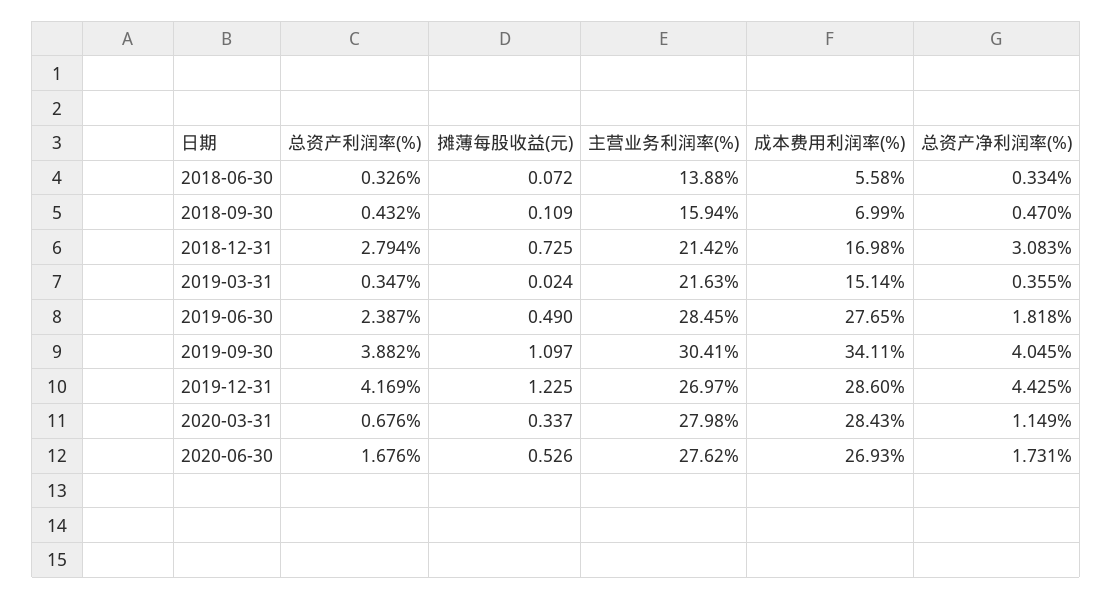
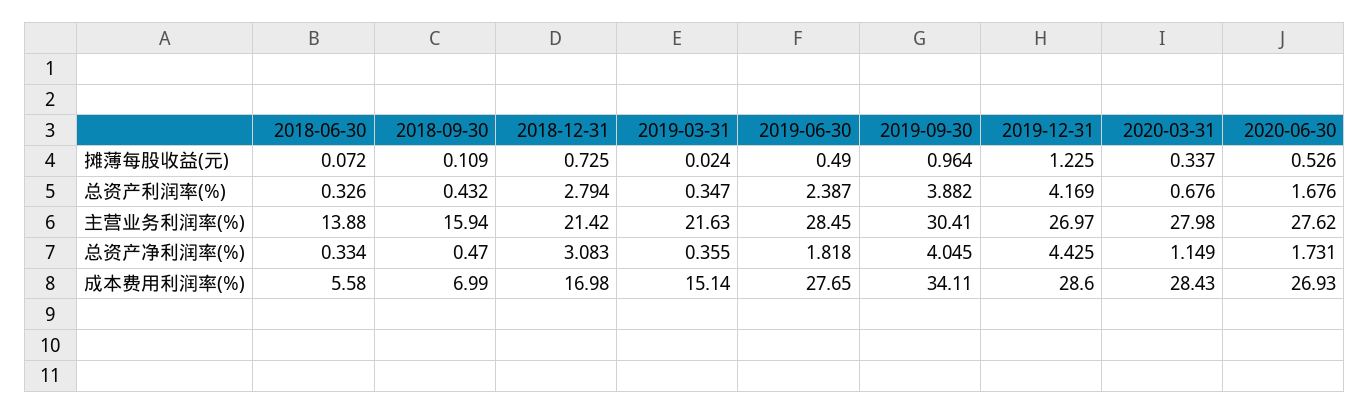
  {
    "总资产利润率(%)": {
      "2018-06-30": 0.326,
      "2018-09-30": 0.432,
      "2018-12-31": 2.794,
      "2019-03-31": 0.347,
      "2019-06-30": 2.387,
      "2019-09-30": 3.882,
      "2019-12-31": 4.169,
      "2020-03-31": 0.676,
      "2020-06-30": 1.676
    },
    "摊薄每股收益(元)": {
      "2018-06-30": 0.072,
      "2018-09-30": 0.109,
      "2018-12-31": 0.725,
      "2019-03-31": 0.024,
      "2019-06-30": 0.49,
-     "2019-09-30": 1.097,
+     "2019-09-30": 0.964,
      "2019-12-31": 1.225,
      "2020-03-31": 0.337,
      "2020-06-30": 0.526
    },
    "主营业务利润率(%)": {
      "2018-06-30": 13.88,
      "2018-09-30": 15.94,
      "2018-12-31": 21.42,
      "2019-03-31": 21.63,
      "2019-06-30": 28.45,
      "2019-09-30": 30.41,
      "2019-12-31": 26.97,
      "2020-03-31": 27.98,
      "2020-06-30": 27.62
    },
    "成本费用利润率(%)": {
      "2018-06-30": 5.58,
      "2018-09-30": 6.99,
      "2018-12-31": 16.98,
      "2019-03-31": 15.14,
      "2019-06-30": 27.65,
      "2019-09-30": 34.11,
      "2019-12-31": 28.6,
      "2020-03-31": 28.43,
      "2020-06-30": 26.93
    },
    "总资产净利润率(%)": {
      "2018-06-30": 0.334,
      "2018-09-30": 0.47,
      "2018-12-31": 3.083,
      "2019-03-31": 0.355,
      "2019-06-30": 1.818,
      "2019-09-30": 4.045,
      "2019-12-31": 4.425,
      "2020-03-31": 1.149,
      "2020-06-30": 1.731
    }
  }

